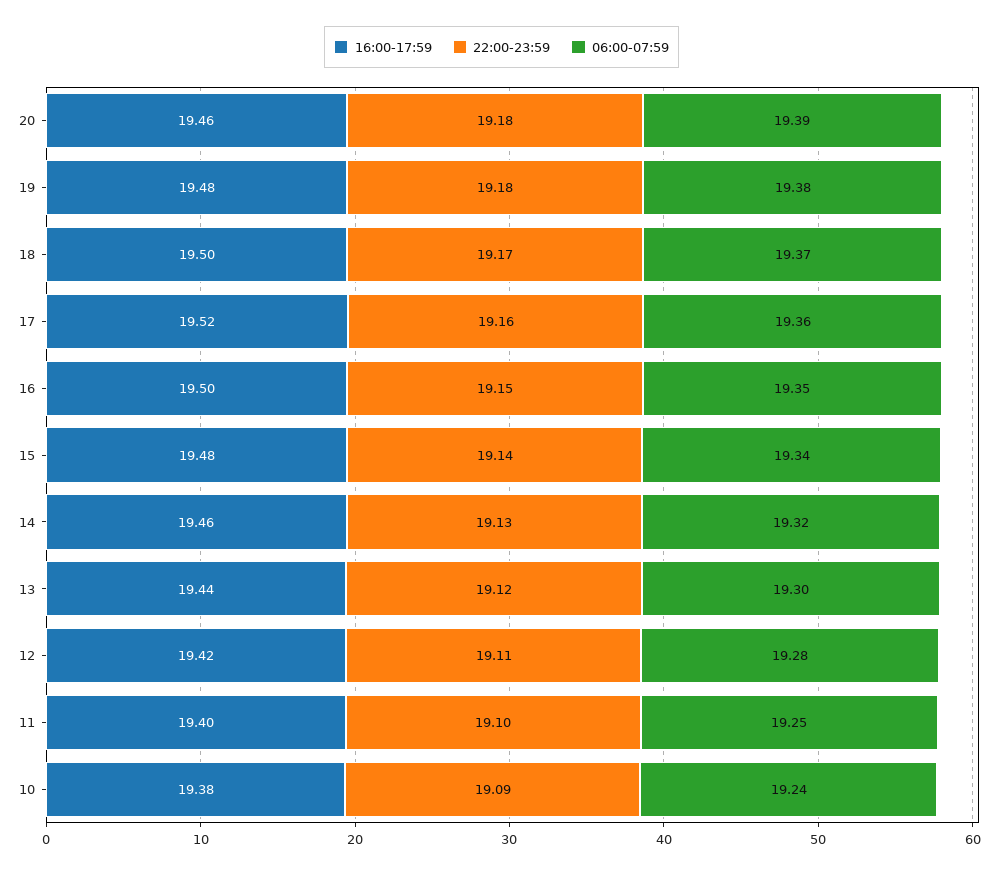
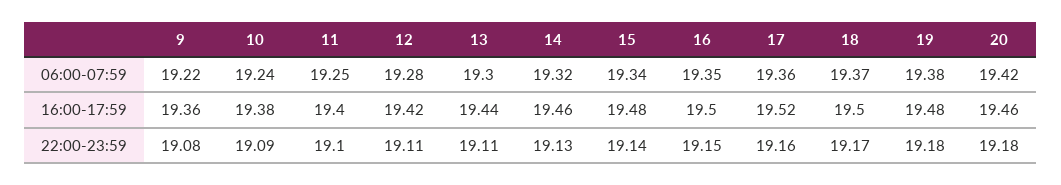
  {
    "16:00-17:59": {
      "20": 19.46,
      "19": 19.48,
      "18": 19.5,
      "17": 19.52,
      "16": 19.5,
      "15": 19.48,
      "14": 19.46,
      "13": 19.44,
      "12": 19.42,
      "11": 19.4,
-     "10": 19.38
+     "10": 19.38,
+     "9": 19.36
    },
    "22:00-23:59": {
      "20": 19.18,
      "19": 19.18,
      "18": 19.17,
      "17": 19.16,
      "16": 19.15,
      "15": 19.14,
      "14": 19.13,
-     "13": 19.12,
+     "13": 19.11,
      "12": 19.11,
      "11": 19.1,
-     "10": 19.09
+     "10": 19.09,
+     "9": 19.08
    },
    "06:00-07:59": {
-     "20": 19.39,
+     "20": 19.42,
      "19": 19.38,
      "18": 19.37,
      "17": 19.36,
      "16": 19.35,
      "15": 19.34,
      "14": 19.32,
      "13": 19.3,
      "12": 19.28,
      "11": 19.25,
-     "10": 19.24
+     "10": 19.24,
+     "9": 19.22
    }
  }

